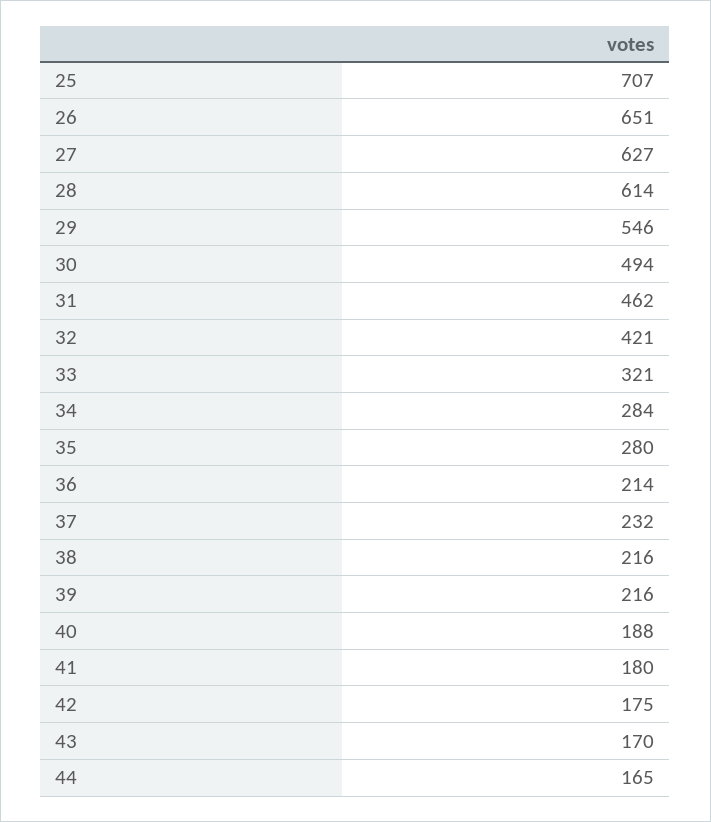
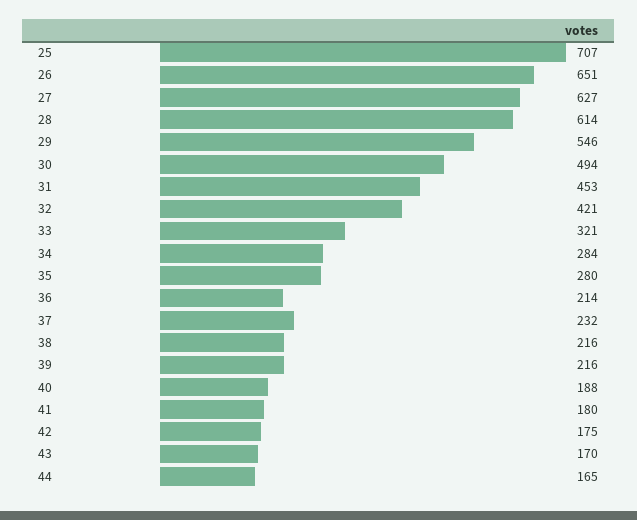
  {
    "25": 707,
    "26": 651,
    "27": 627,
    "28": 614,
    "29": 546,
    "30": 494,
-   "31": 462,
+   "31": 453,
    "32": 421,
    "33": 321,
    "34": 284,
    "35": 280,
    "36": 214,
    "37": 232,
    "38": 216,
    "39": 216,
    "40": 188,
    "41": 180,
    "42": 175,
    "43": 170,
    "44": 165
  }

